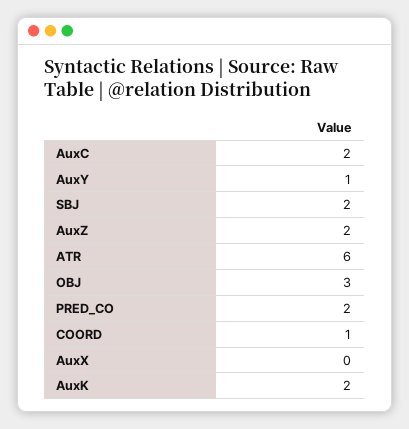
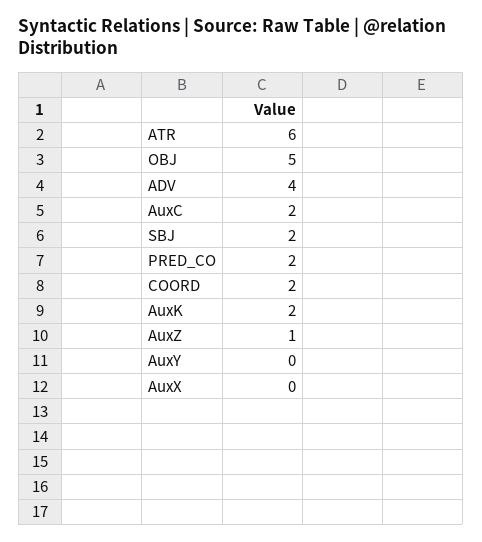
  {
    "AuxC": 2,
-   "AuxY": 1,
+   "AuxY": 0,
    "SBJ": 2,
-   "AuxZ": 2,
+   "AuxZ": 1,
    "ATR": 6,
-   "OBJ": 3,
+   "OBJ": 5,
    "PRED_CO": 2,
-   "COORD": 1,
+   "COORD": 2,
    "AuxX": 0,
-   "AuxK": 2
+   "AuxK": 2,
+   "ADV": 4
  }

